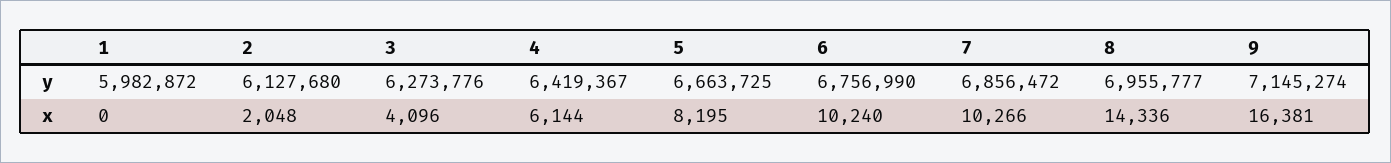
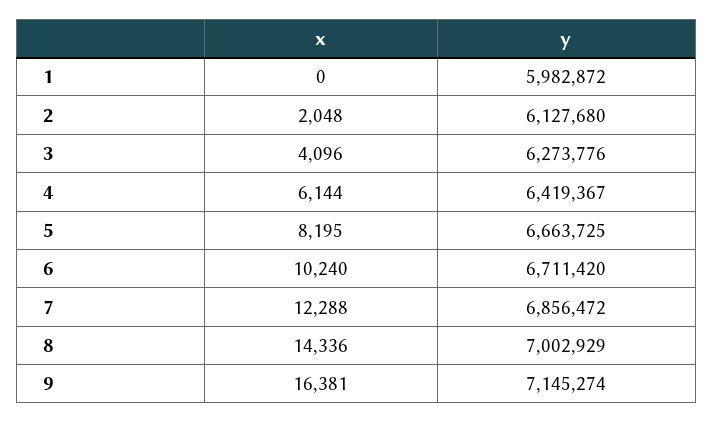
  {
    "1": {
      "y": 5982872,
      "x": 0
    },
    "2": {
      "y": 6127680,
      "x": 2048
    },
    "3": {
      "y": 6273776,
      "x": 4096
    },
    "4": {
      "y": 6419367,
      "x": 6144
    },
    "5": {
      "y": 6663725,
      "x": 8195
    },
    "6": {
-     "y": 6756990,
+     "y": 6711420,
      "x": 10240
    },
    "7": {
      "y": 6856472,
-     "x": 10266
+     "x": 12288
    },
    "8": {
-     "y": 6955777,
+     "y": 7002929,
      "x": 14336
    },
    "9": {
      "y": 7145274,
      "x": 16381
    }
  }

